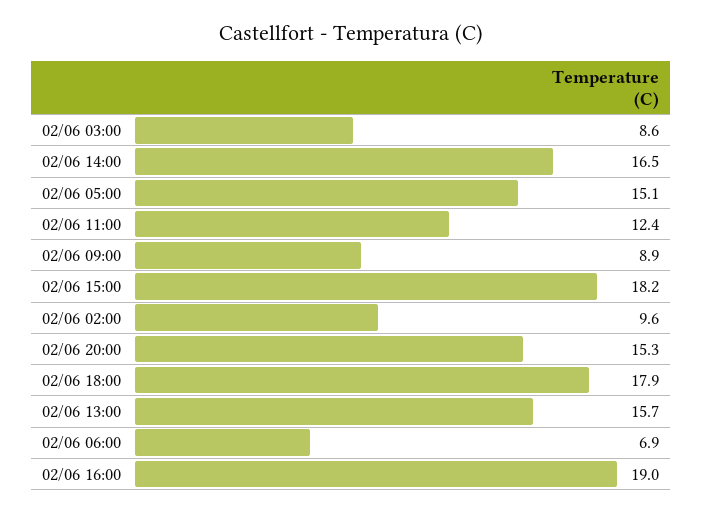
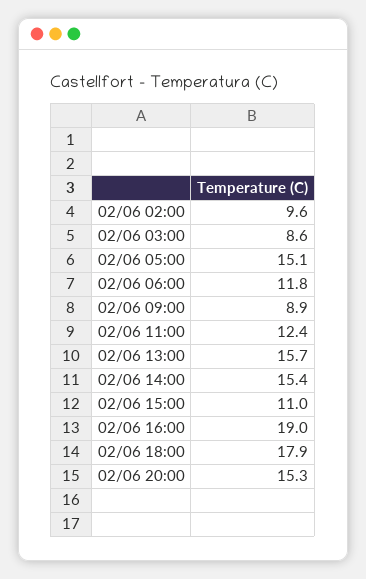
  {
    "02/06 03:00": 8.6,
-   "02/06 14:00": 16.5,
+   "02/06 14:00": 15.4,
    "02/06 05:00": 15.1,
    "02/06 11:00": 12.4,
    "02/06 09:00": 8.9,
-   "02/06 15:00": 18.2,
+   "02/06 15:00": 11,
    "02/06 02:00": 9.6,
    "02/06 20:00": 15.3,
    "02/06 18:00": 17.9,
    "02/06 13:00": 15.7,
-   "02/06 06:00": 6.9,
+   "02/06 06:00": 11.8,
    "02/06 16:00": 19
  }

